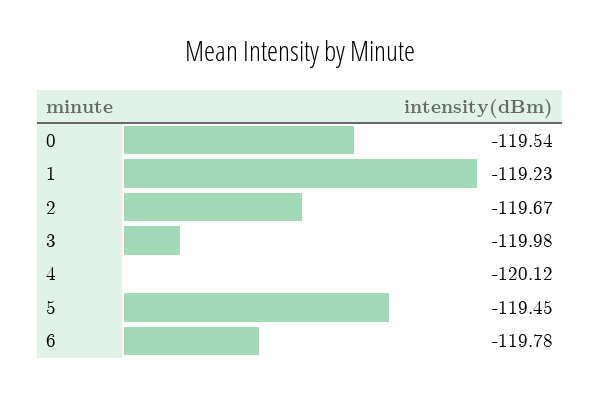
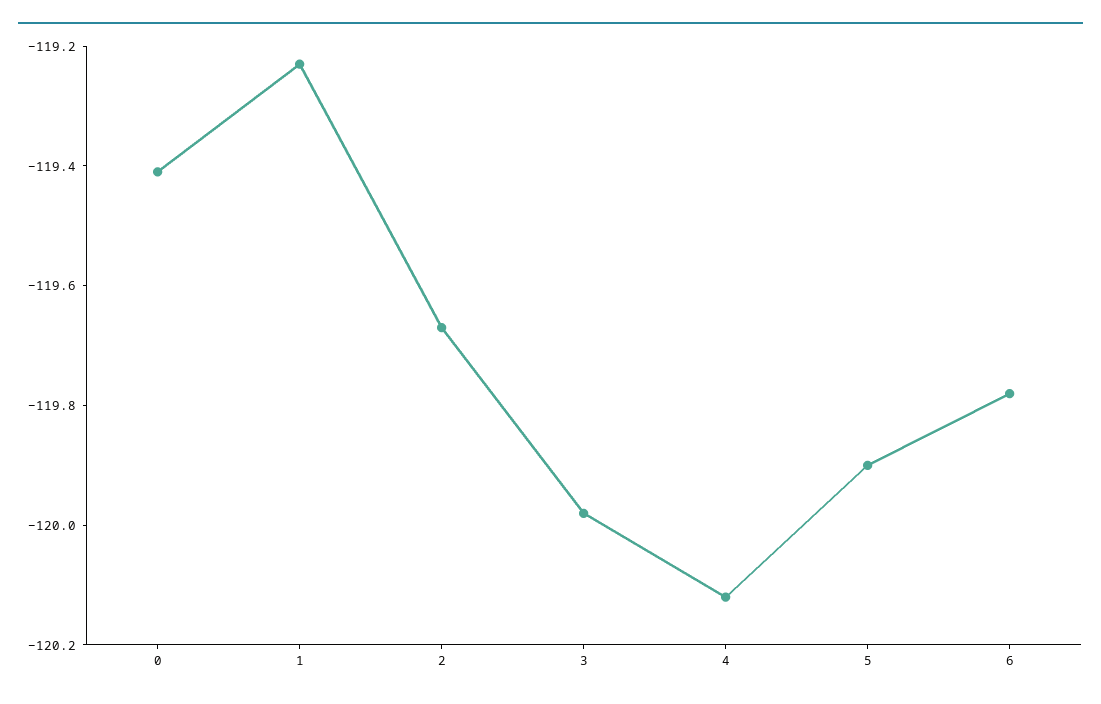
  {
-   "0": -119.54,
+   "0": -119.4,
    "1": -119.23,
    "2": -119.67,
    "3": -119.98,
    "4": -120.12,
-   "5": -119.45,
+   "5": -119.9,
    "6": -119.78
  }

